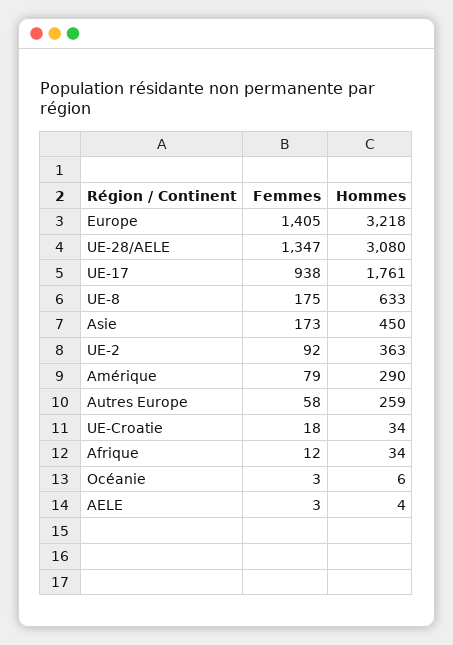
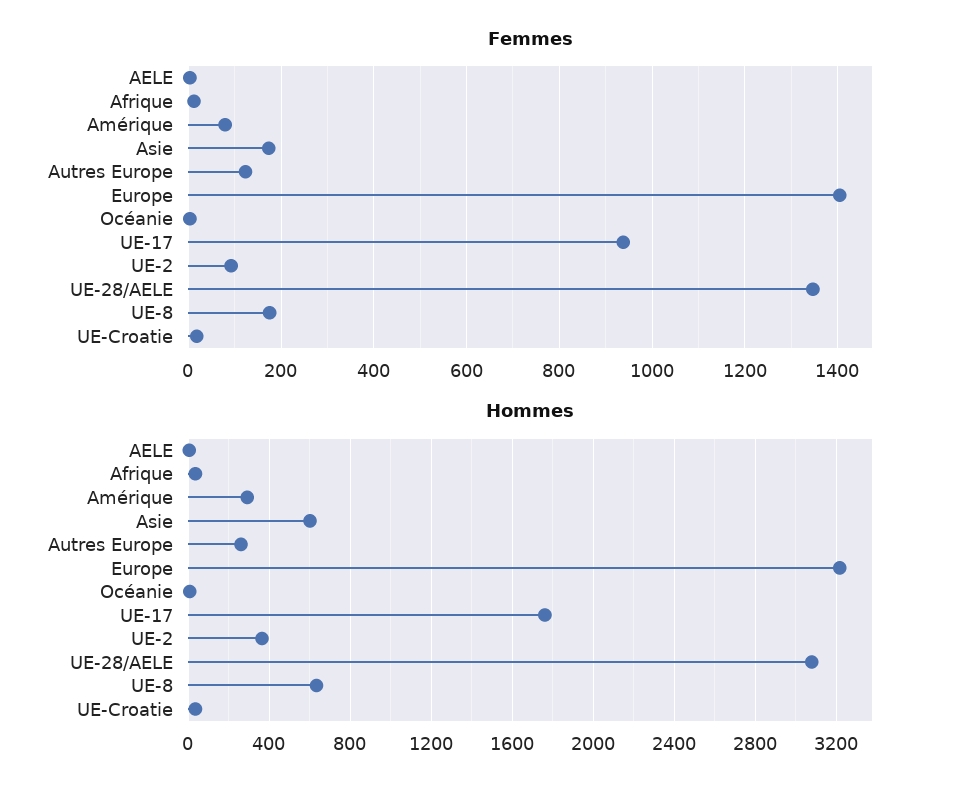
  {
    "Femmes": {
      "Europe": 1405,
      "UE-28/AELE": 1347,
      "UE-17": 938,
      "UE-8": 175,
      "Asie": 173,
      "UE-2": 92,
      "Amérique": 79,
-     "Autres Europe": 58,
+     "Autres Europe": 120,
      "UE-Croatie": 18,
      "Afrique": 12,
      "Océanie": 3,
      "AELE": 3
    },
    "Hommes": {
      "Europe": 3218,
      "UE-28/AELE": 3080,
      "UE-17": 1761,
      "UE-8": 633,
-     "Asie": 450,
+     "Asie": 600,
      "UE-2": 363,
      "Amérique": 290,
      "Autres Europe": 259,
      "UE-Croatie": 34,
      "Afrique": 34,
      "Océanie": 6,
      "AELE": 4
    }
  }

